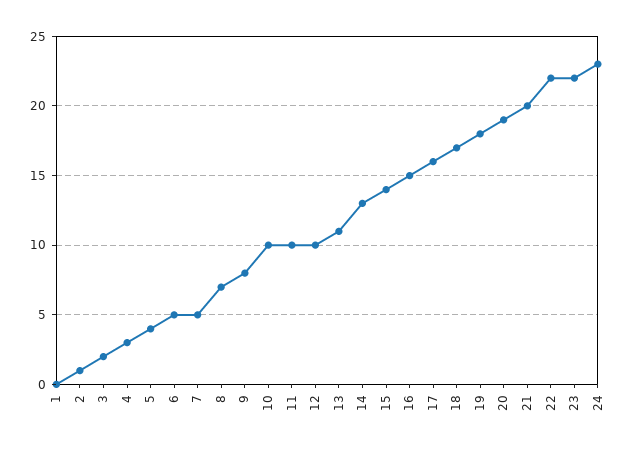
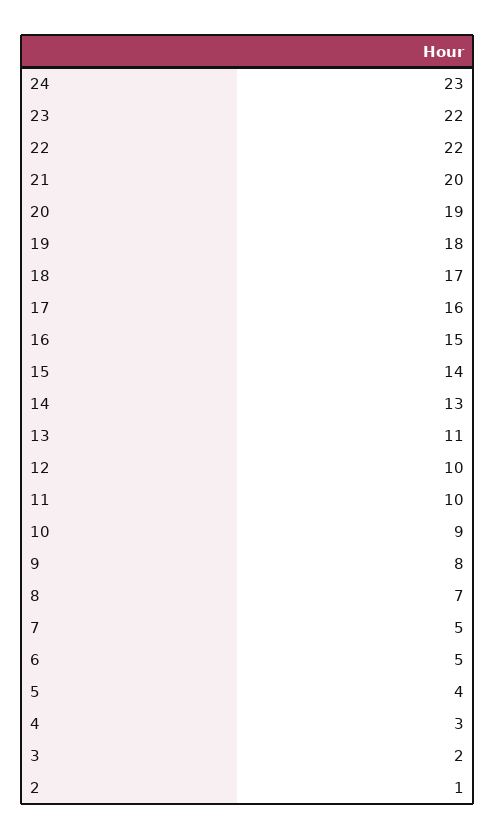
  {
-   "1": 0,
    "2": 1,
    "3": 2,
    "4": 3,
    "5": 4,
    "6": 5,
    "7": 5,
    "8": 7,
    "9": 8,
-   "10": 10,
+   "10": 9,
    "11": 10,
    "12": 10,
    "13": 11,
    "14": 13,
    "15": 14,
    "16": 15,
    "17": 16,
    "18": 17,
    "19": 18,
    "20": 19,
    "21": 20,
    "22": 22,
    "23": 22,
    "24": 23
  }

